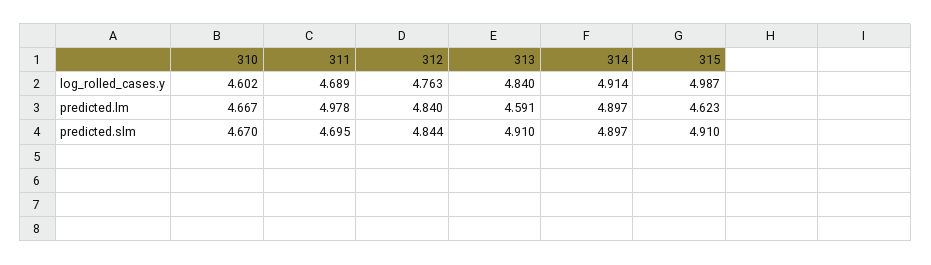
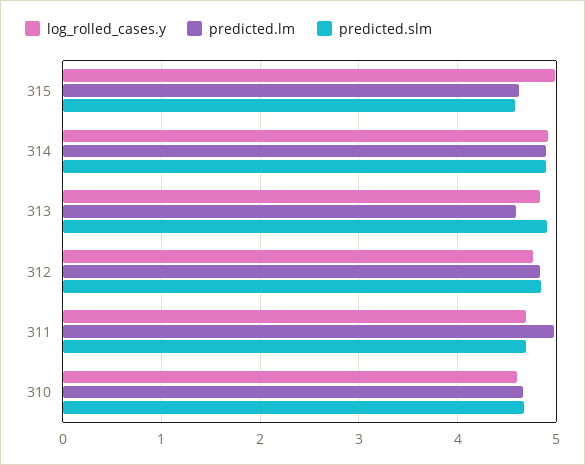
  {
    "log_rolled_cases.y": {
      "310": 4.602,
      "311": 4.689,
      "312": 4.763,
      "313": 4.84,
      "314": 4.914,
      "315": 4.987
    },
    "predicted.lm": {
      "310": 4.667,
      "311": 4.978,
      "312": 4.84,
      "313": 4.591,
      "314": 4.897,
      "315": 4.623
    },
    "predicted.slm": {
      "310": 4.67,
      "311": 4.695,
      "312": 4.844,
      "313": 4.91,
      "314": 4.897,
-     "315": 4.91
+     "315": 4.6
    }
  }

